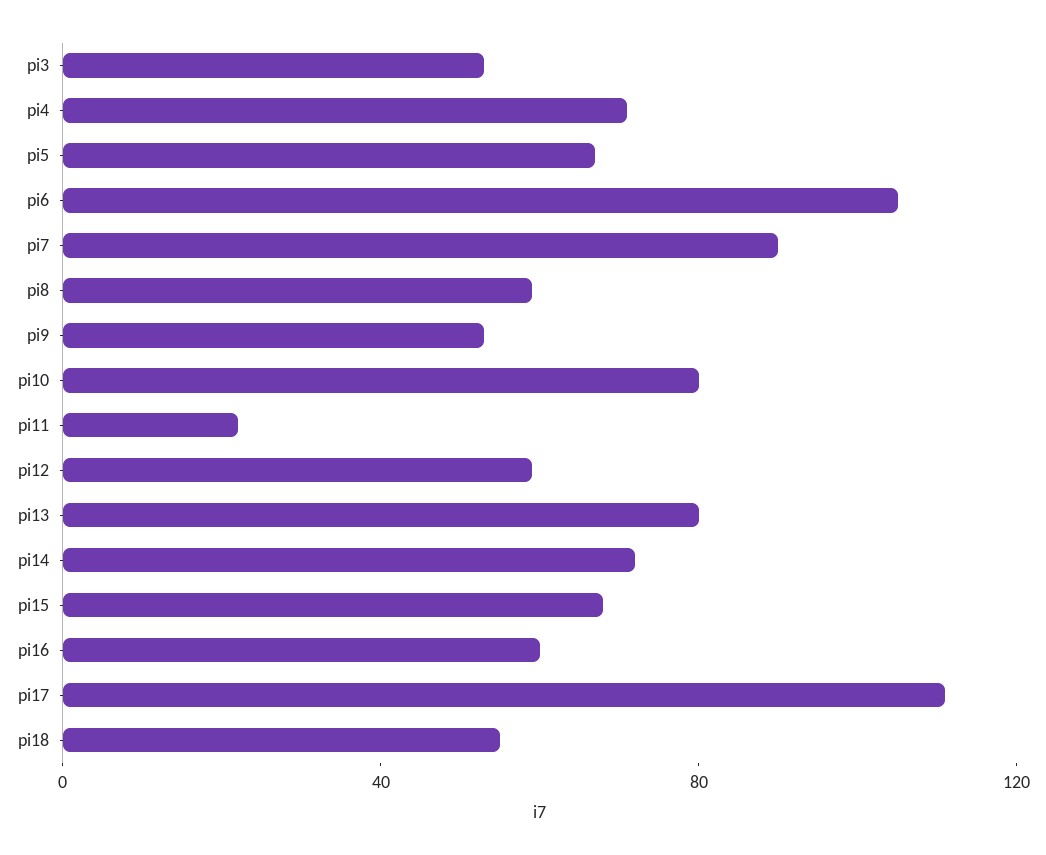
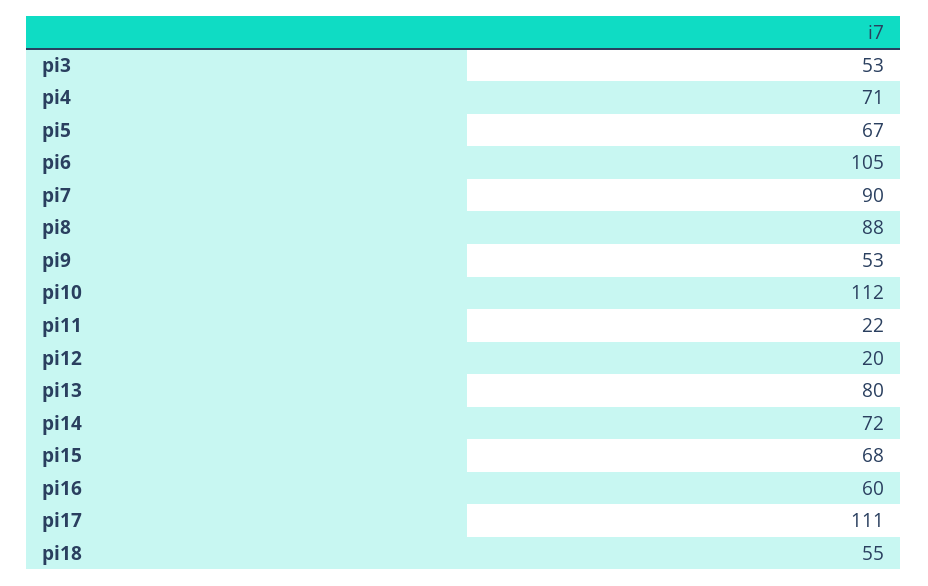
  {
    "pi3": 53,
    "pi4": 71,
    "pi5": 67,
    "pi6": 105,
    "pi7": 90,
-   "pi8": 60,
+   "pi8": 88,
    "pi9": 53,
-   "pi10": 80,
+   "pi10": 112,
    "pi11": 22,
-   "pi12": 60,
+   "pi12": 20,
    "pi13": 80,
    "pi14": 72,
    "pi15": 68,
    "pi16": 60,
    "pi17": 111,
    "pi18": 55
  }

